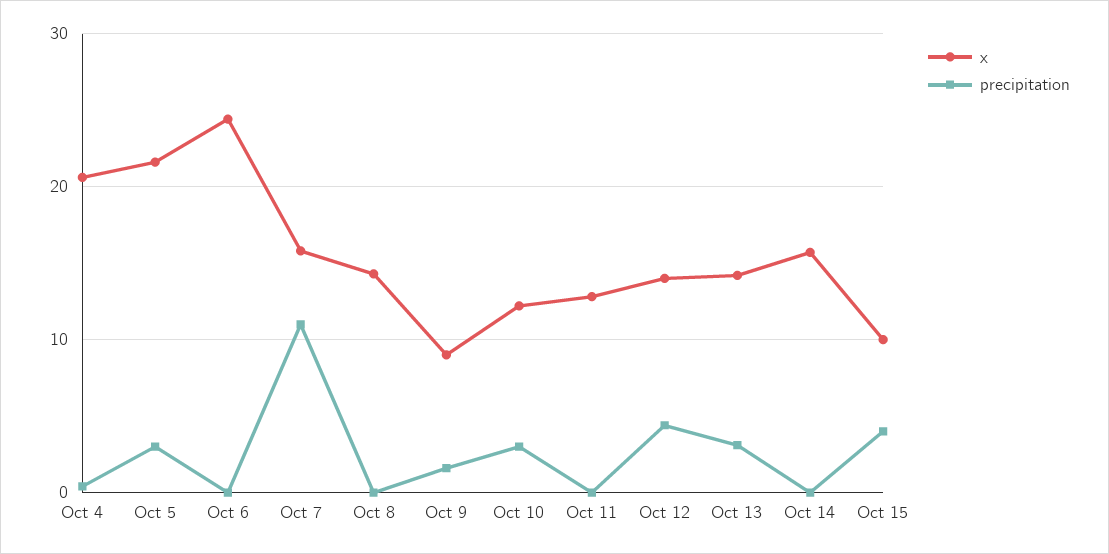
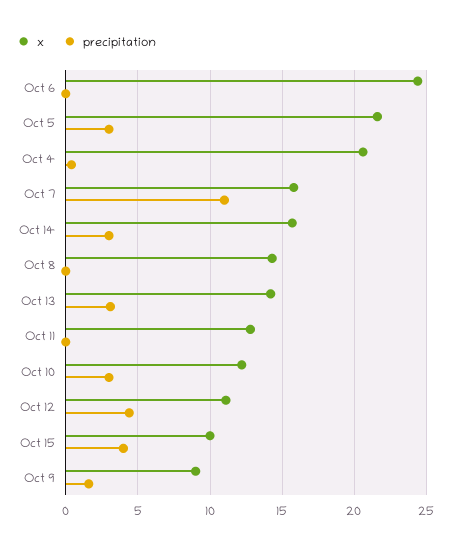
  {
    "x": {
      "Oct 4": 20.5,
      "Oct 5": 21.5,
      "Oct 6": 24.5,
      "Oct 7": 16,
      "Oct 8": 14.5,
      "Oct 9": 9,
      "Oct 10": 12,
      "Oct 11": 13,
-     "Oct 12": 14,
+     "Oct 12": 11,
      "Oct 13": 14,
      "Oct 14": 15.5,
      "Oct 15": 10
    },
    "precipitation": {
      "Oct 4": 0.5,
      "Oct 5": 3,
      "Oct 6": 0,
      "Oct 7": 11,
      "Oct 8": 0,
      "Oct 9": 1.5,
      "Oct 10": 3,
      "Oct 11": 0,
      "Oct 12": 4.5,
      "Oct 13": 3,
-     "Oct 14": 0,
+     "Oct 14": 3,
      "Oct 15": 4
    }
  }

